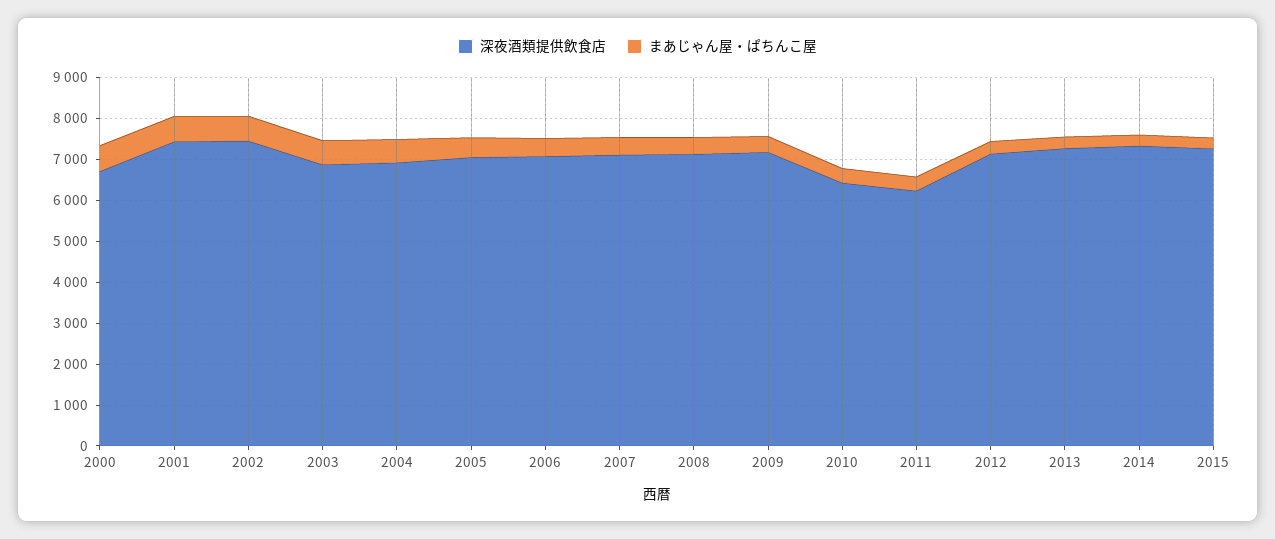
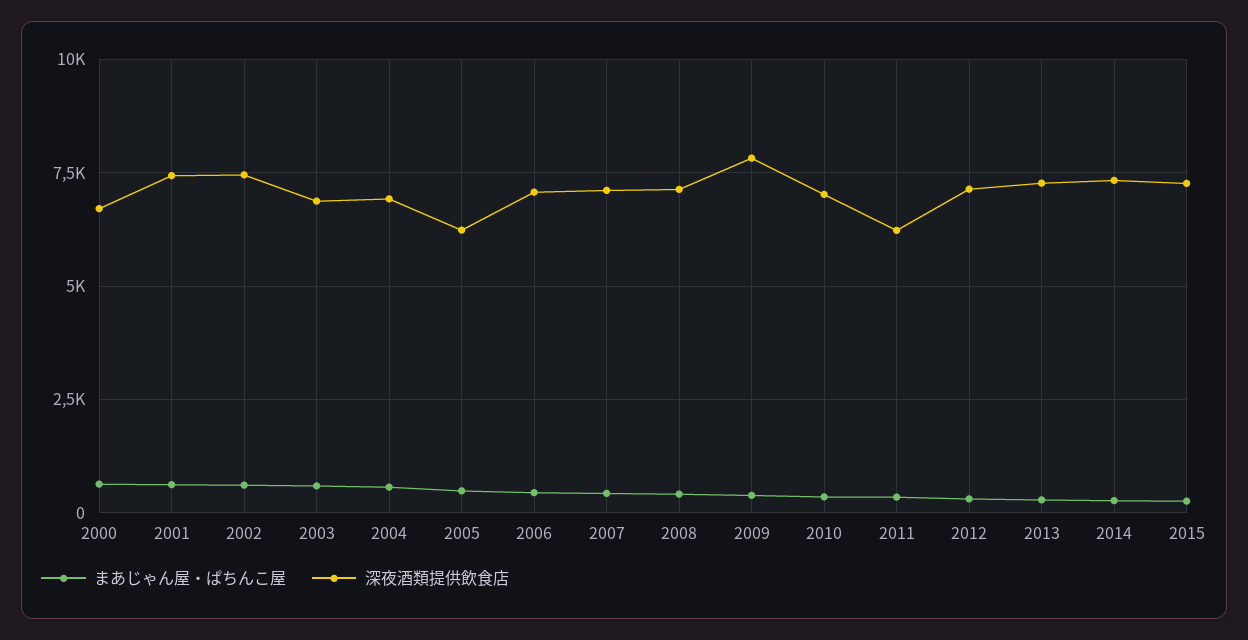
  {
    "深夜酒類提供飲食店": {
      "2000": 6800,
      "2001": 7400,
      "2002": 7400,
      "2003": 6800,
      "2004": 7000,
-     "2005": 7000,
+     "2005": 6250,
      "2006": 7000,
      "2007": 7200,
      "2008": 7200,
-     "2009": 7200,
+     "2009": 7750,
-     "2010": 6400,
+     "2010": 7000,
      "2011": 6200,
      "2012": 7200,
      "2013": 7200,
      "2014": 7400,
      "2015": 7200
    },
    "まあじゃん屋・ぱちんこ屋": {
      "2000": 600,
      "2001": 600,
      "2002": 600,
      "2003": 600,
      "2004": 600,
      "2005": 400,
      "2006": 400,
      "2007": 400,
      "2008": 400,
      "2009": 400,
      "2010": 400,
      "2011": 400,
      "2012": 400,
      "2013": 200,
      "2014": 200,
      "2015": 200
    }
  }

